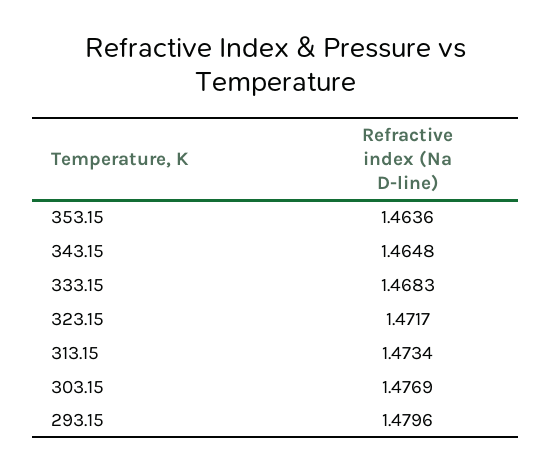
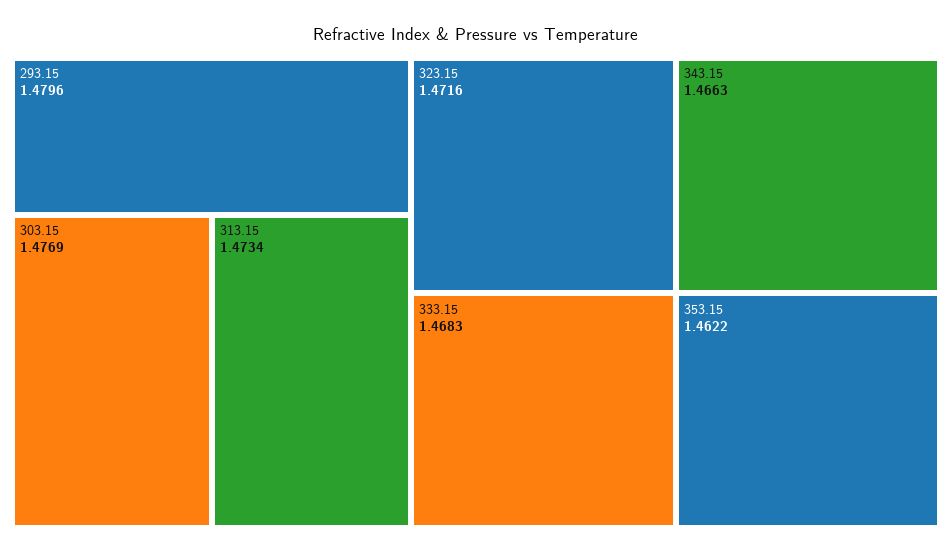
  {
-   "353.15": 1.4636,
+   "353.15": 1.4622,
-   "343.15": 1.4648,
+   "343.15": 1.4663,
    "333.15": 1.4683,
-   "323.15": 1.4717,
+   "323.15": 1.4716,
    "313.15": 1.4734,
    "303.15": 1.4769,
    "293.15": 1.4796
  }

